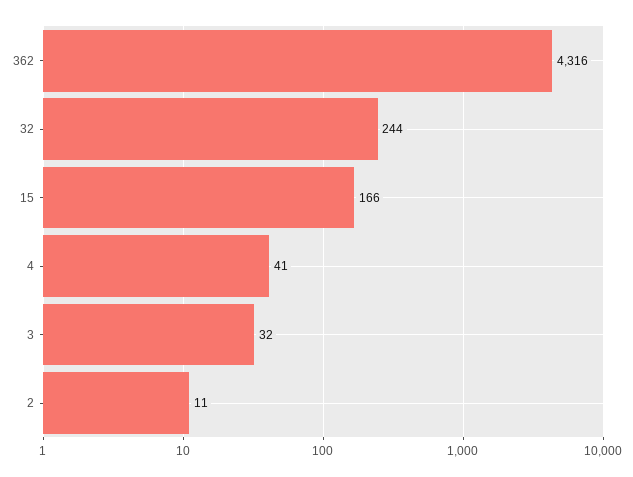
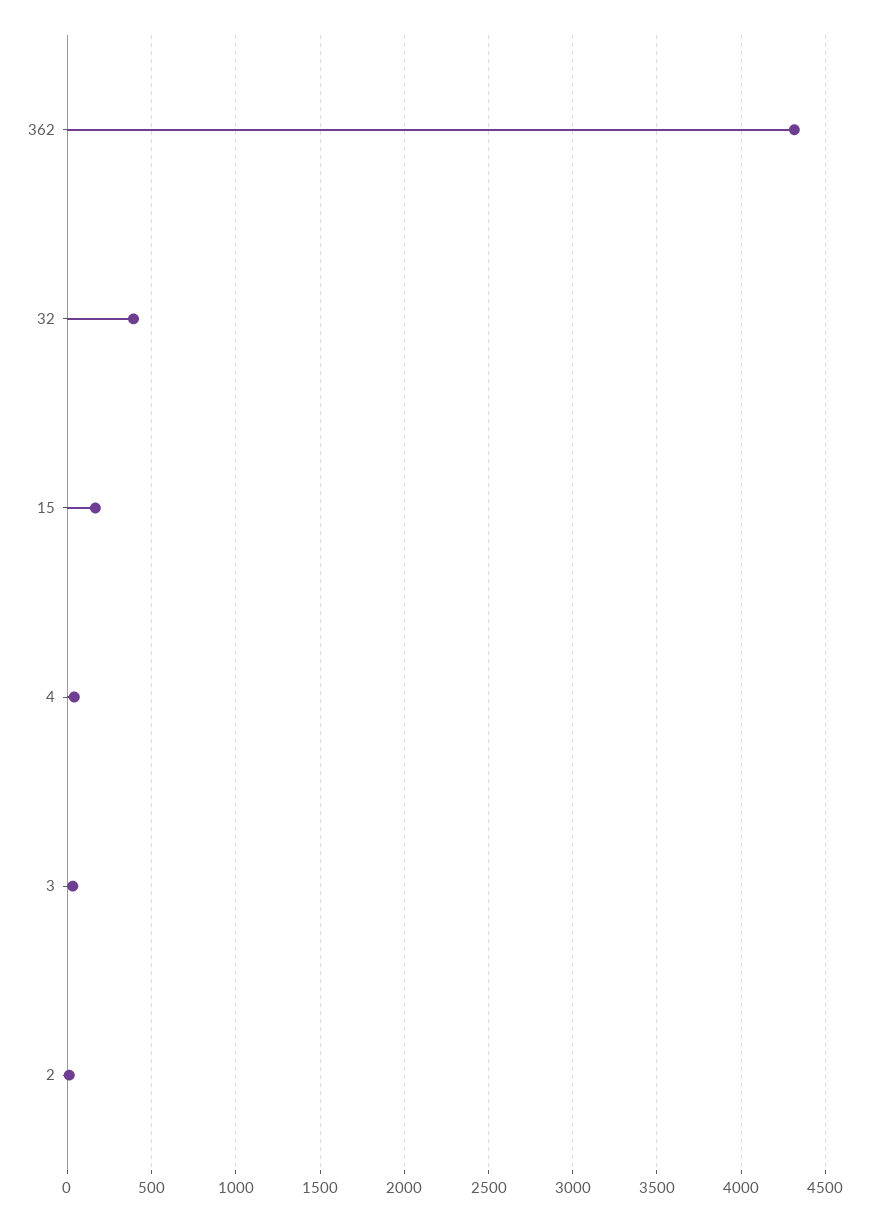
  {
    "362": 4316,
-   "32": 244,
+   "32": 400,
    "15": 166,
    "4": 41,
    "3": 32,
    "2": 11
  }

